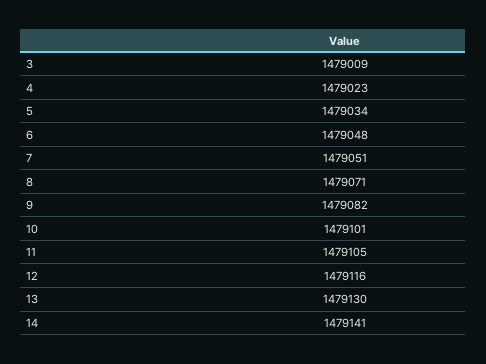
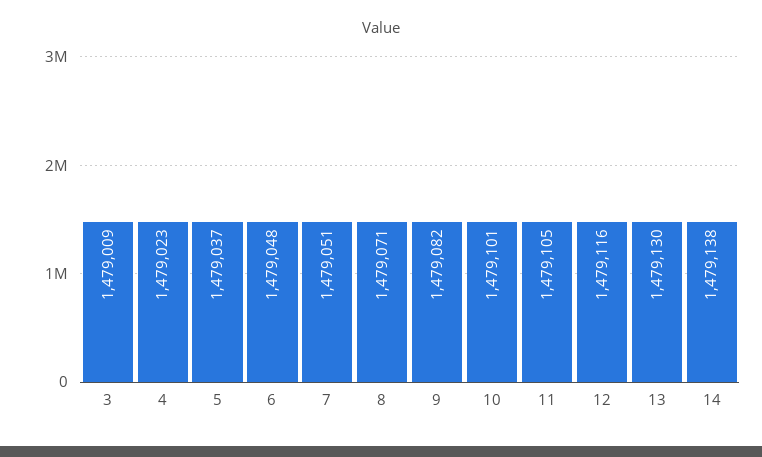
  {
    "3": 1479009,
    "4": 1479023,
-   "5": 1479034,
+   "5": 1479037,
    "6": 1479048,
    "7": 1479051,
    "8": 1479071,
    "9": 1479082,
    "10": 1479101,
    "11": 1479105,
    "12": 1479116,
    "13": 1479130,
-   "14": 1479141
+   "14": 1479138
  }

